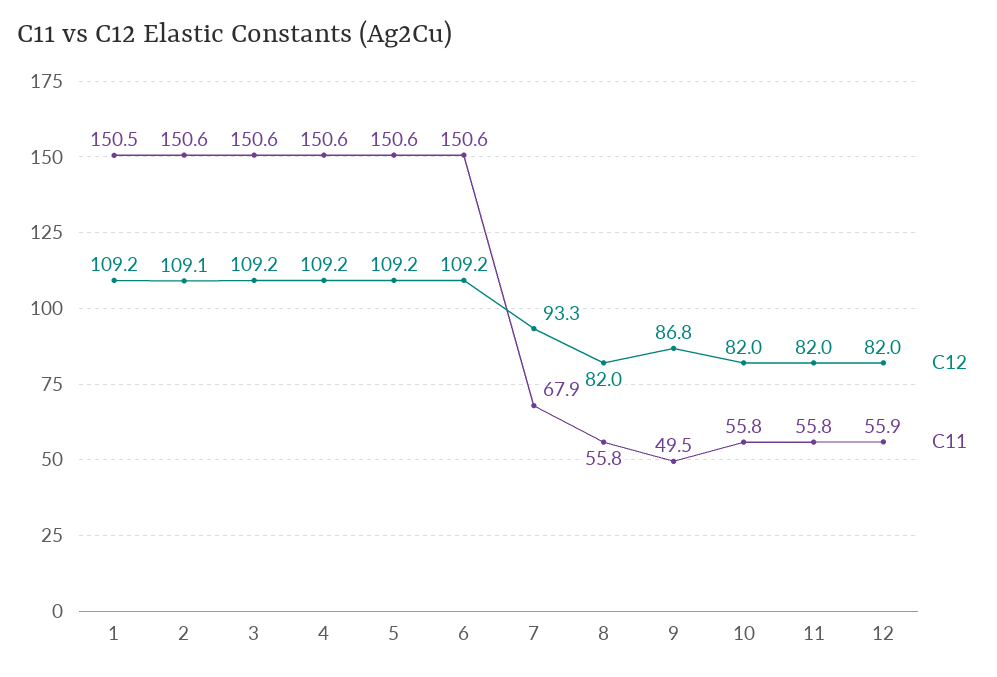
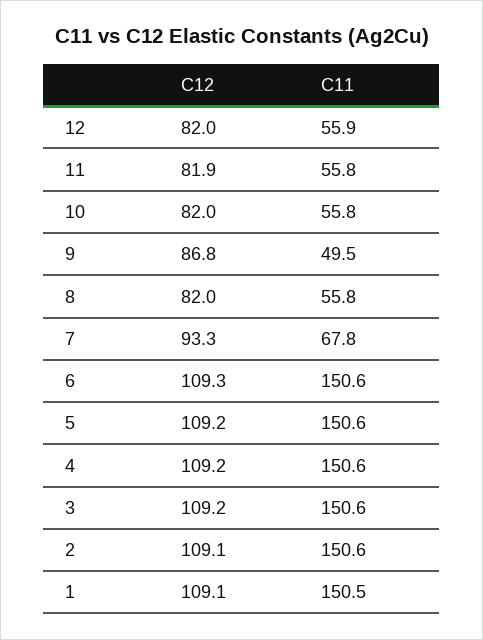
  {
    "C12": {
-     "1": 109.2,
+     "1": 109.1,
      "2": 109.1,
      "3": 109.2,
      "4": 109.2,
      "5": 109.2,
-     "6": 109.2,
+     "6": 109.3,
      "7": 93.3,
      "8": 82,
      "9": 86.8,
      "10": 82,
-     "11": 82,
+     "11": 81.9,
      "12": 82
    },
    "C11": {
      "1": 150.5,
      "2": 150.6,
      "3": 150.6,
      "4": 150.6,
      "5": 150.6,
      "6": 150.6,
-     "7": 67.9,
+     "7": 67.8,
      "8": 55.8,
      "9": 49.5,
      "10": 55.8,
      "11": 55.8,
      "12": 55.9
    }
  }

